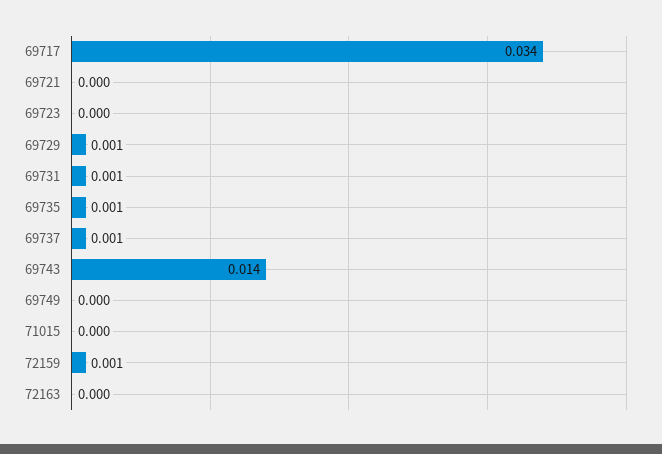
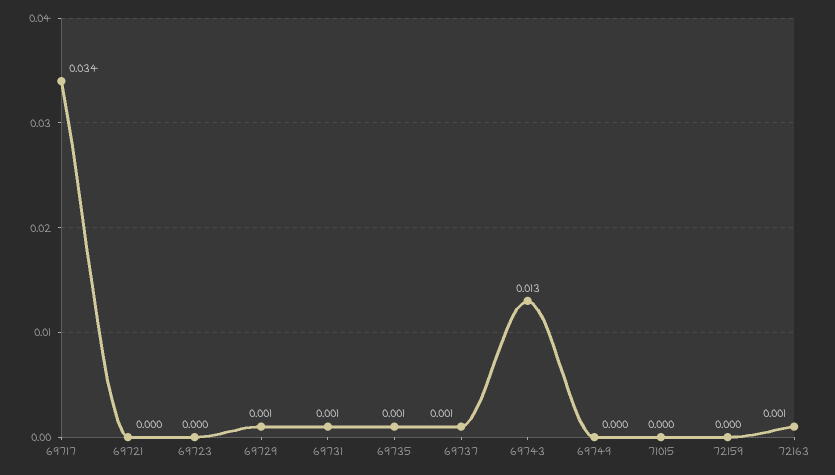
  {
    "69717": 0.034,
    "69721": 0,
    "69723": 0,
    "69729": 0.001,
    "69731": 0.001,
    "69735": 0.001,
    "69737": 0.001,
-   "69743": 0.014,
+   "69743": 0.013,
    "69749": 0,
    "71015": 0,
-   "72159": 0.001,
+   "72159": 0,
-   "72163": 0
+   "72163": 0.001
  }

